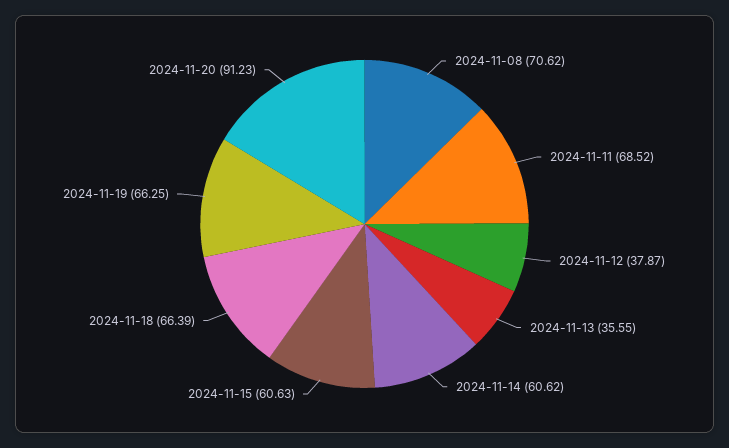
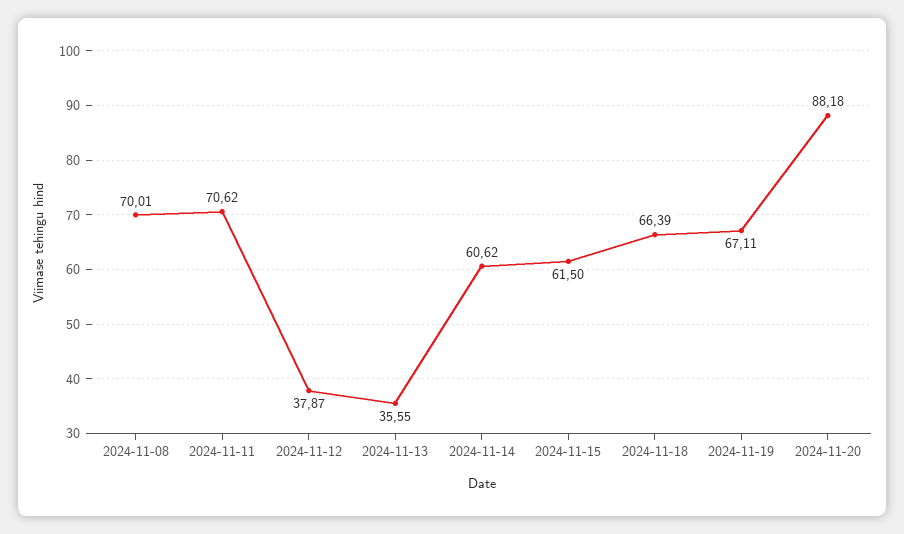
  {
-   "2024-11-08": 70.62,
+   "2024-11-08": 70.01,
-   "2024-11-11": 68.52,
+   "2024-11-11": 70.62,
    "2024-11-12": 37.87,
    "2024-11-13": 35.55,
    "2024-11-14": 60.62,
-   "2024-11-15": 60.63,
+   "2024-11-15": 61.5,
    "2024-11-18": 66.39,
-   "2024-11-19": 66.25,
+   "2024-11-19": 67.11,
-   "2024-11-20": 91.23
+   "2024-11-20": 88.18
  }

